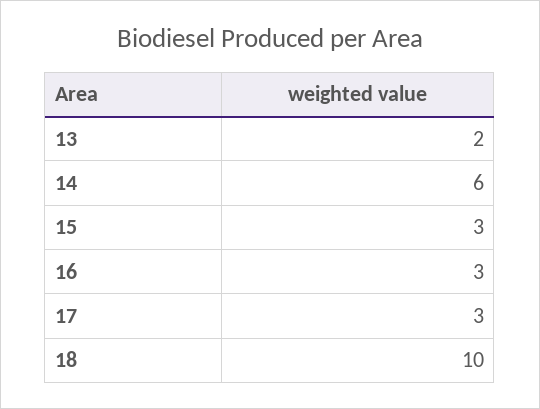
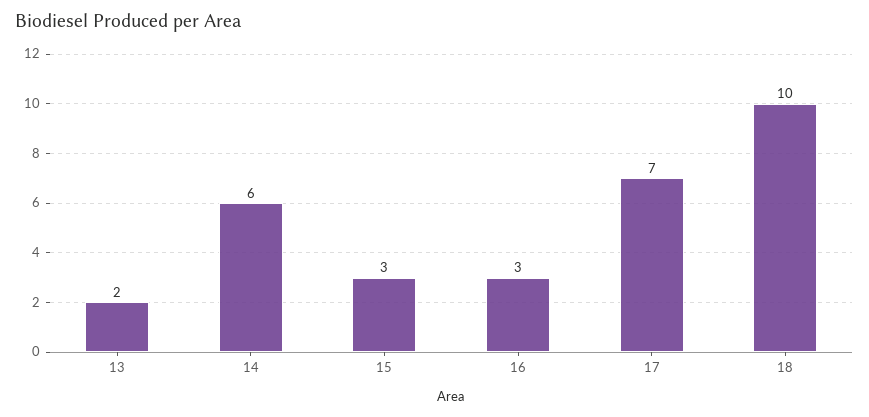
  {
    "13": 2,
    "14": 6,
    "15": 3,
    "16": 3,
-   "17": 3,
+   "17": 7,
    "18": 10
  }

